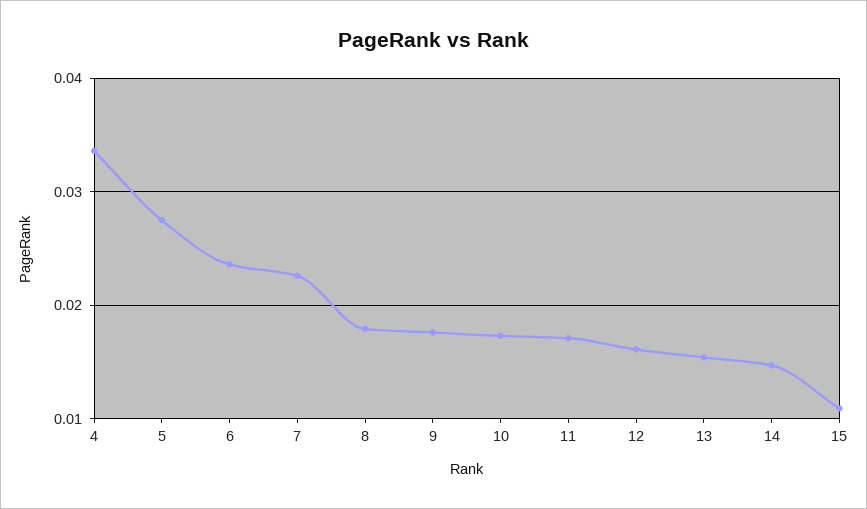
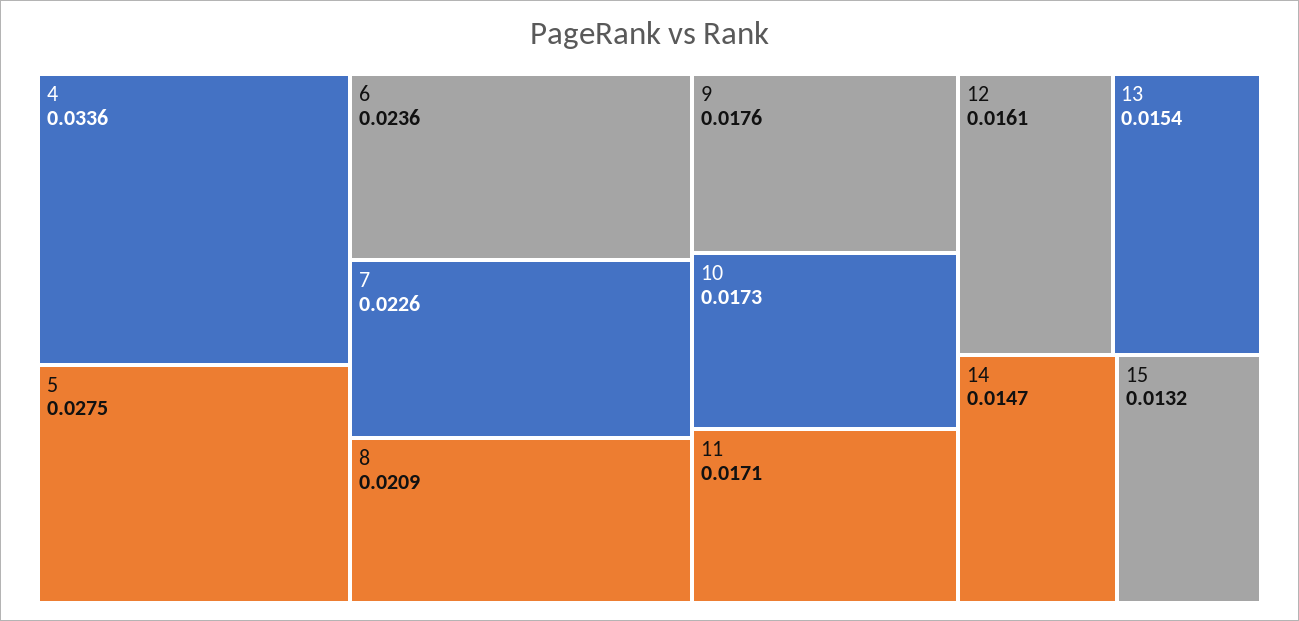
  {
    "4": 0.0336,
    "5": 0.0275,
    "6": 0.0236,
    "7": 0.0226,
-   "8": 0.018,
+   "8": 0.0209,
    "9": 0.0176,
    "10": 0.0173,
    "11": 0.0171,
    "12": 0.0161,
    "13": 0.0154,
    "14": 0.0147,
-   "15": 0.011
+   "15": 0.0132
  }

